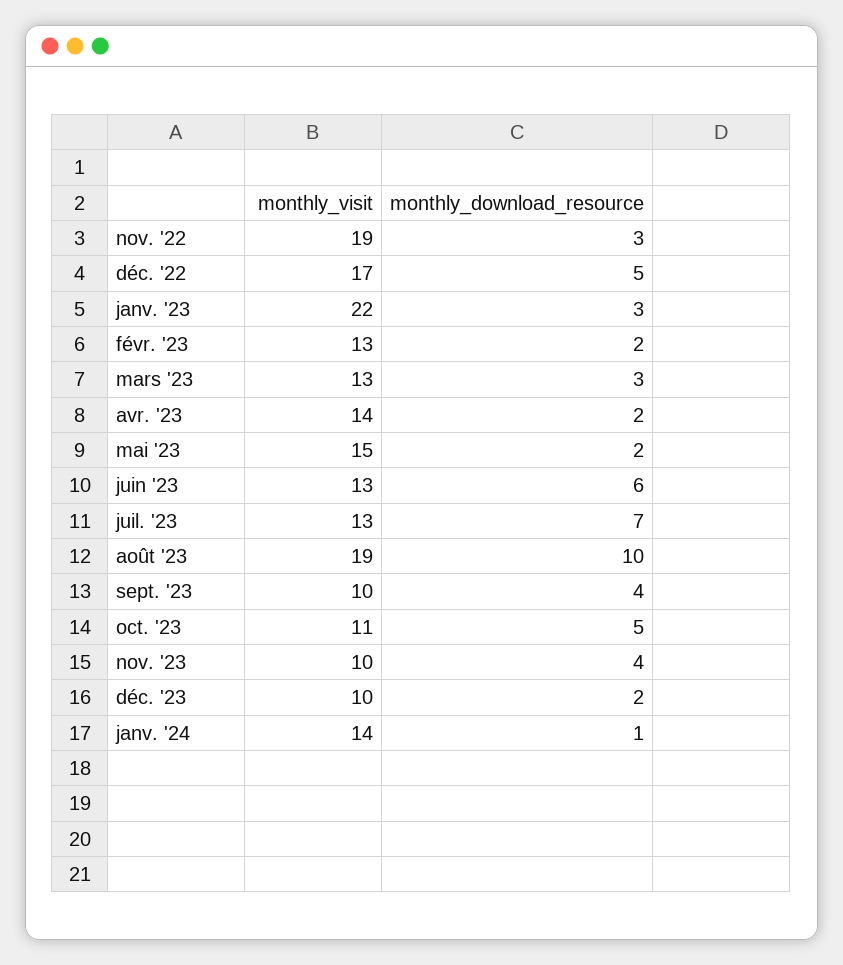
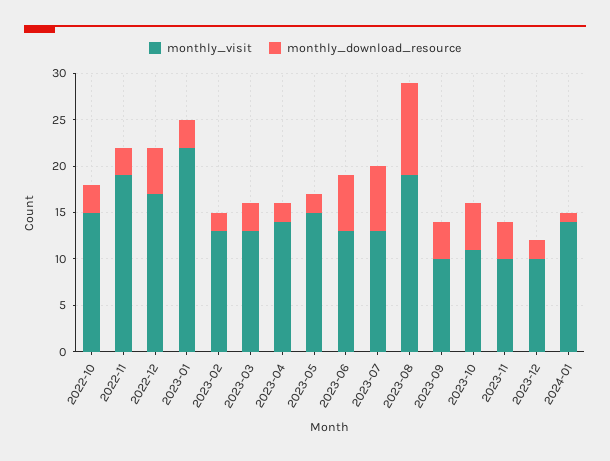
  {
    "monthly_visit": {
      "nov. '22": 19,
      "déc. '22": 17,
      "janv. '23": 22,
      "févr. '23": 13,
      "mars '23": 13,
      "avr. '23": 14,
      "mai '23": 15,
      "juin '23": 13,
      "juil. '23": 13,
      "août '23": 19,
      "sept. '23": 10,
      "oct. '23": 11,
      "nov. '23": 10,
      "déc. '23": 10,
-     "janv. '24": 14
+     "janv. '24": 14,
+     "2022-10": 15
    },
    "monthly_download_resource": {
      "nov. '22": 3,
      "déc. '22": 5,
      "janv. '23": 3,
      "févr. '23": 2,
      "mars '23": 3,
      "avr. '23": 2,
      "mai '23": 2,
      "juin '23": 6,
      "juil. '23": 7,
      "août '23": 10,
      "sept. '23": 4,
      "oct. '23": 5,
      "nov. '23": 4,
      "déc. '23": 2,
-     "janv. '24": 1
+     "janv. '24": 1,
+     "2022-10": 3
    }
  }

